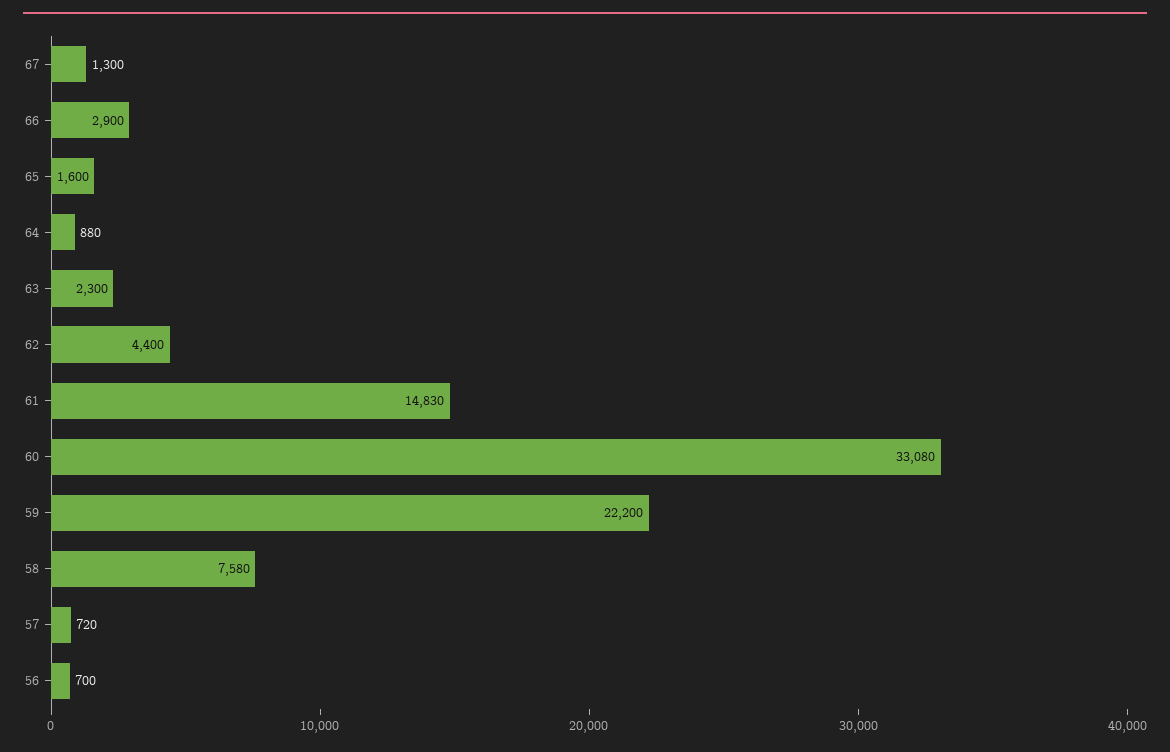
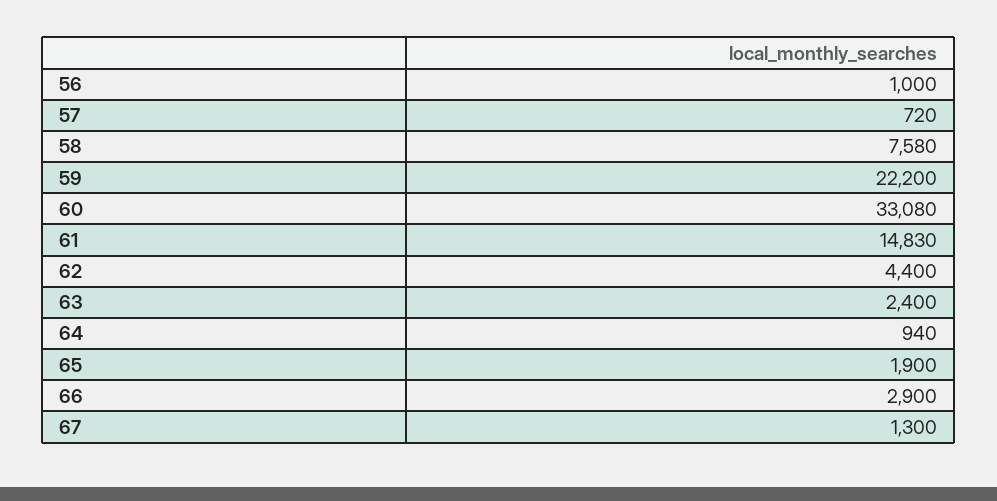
  {
    "67": 1300,
    "66": 2900,
-   "65": 1600,
+   "65": 1900,
-   "64": 880,
+   "64": 940,
-   "63": 2300,
+   "63": 2400,
    "62": 4400,
    "61": 14830,
    "60": 33080,
    "59": 22200,
    "58": 7580,
    "57": 720,
-   "56": 700
+   "56": 1000
  }

